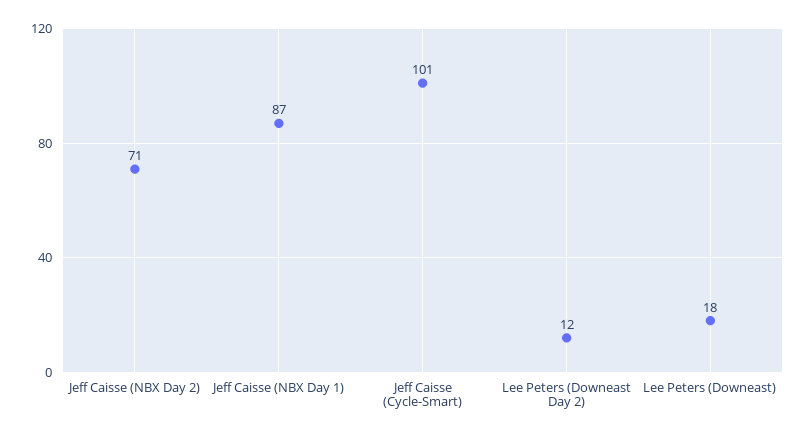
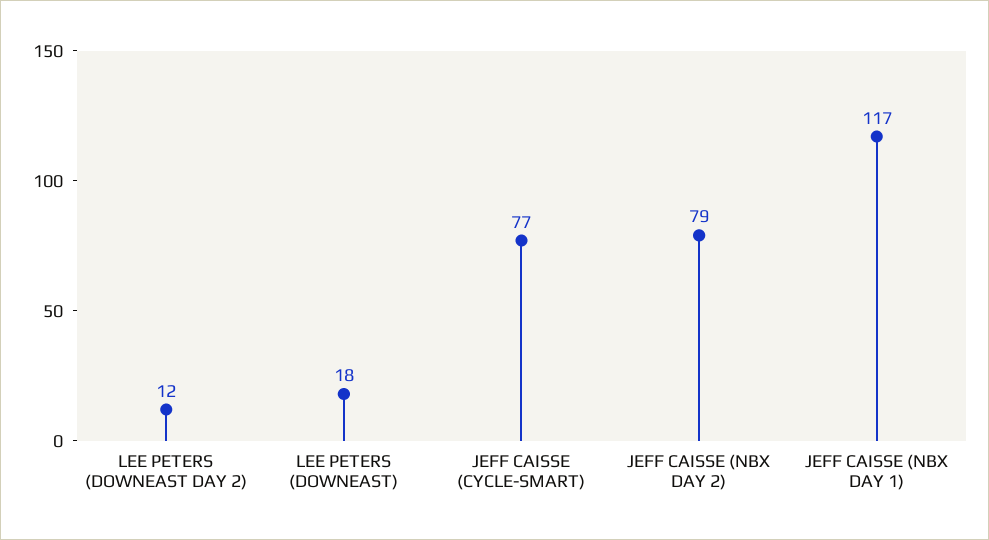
  {
-   "Jeff Caisse (NBX Day 2)": 71,
+   "Jeff Caisse (NBX Day 2)": 79,
-   "Jeff Caisse (NBX Day 1)": 87,
+   "Jeff Caisse (NBX Day 1)": 117,
-   "Jeff Caisse (Cycle-Smart)": 101,
+   "Jeff Caisse (Cycle-Smart)": 77,
    "Lee Peters (Downeast Day 2)": 12,
    "Lee Peters (Downeast)": 18
  }

